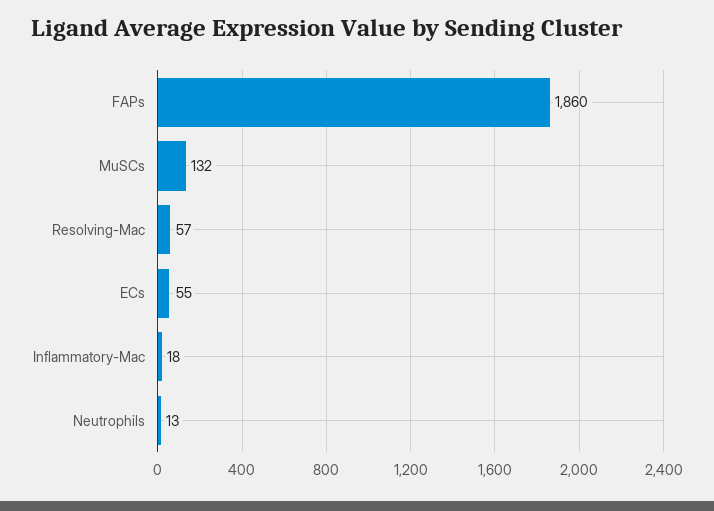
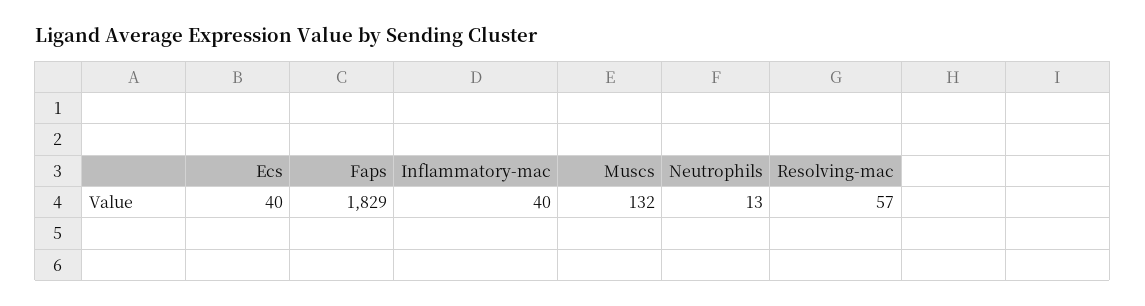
  {
-   "FAPs": 1860,
+   "FAPs": 1829,
    "MuSCs": 132,
    "Resolving-Mac": 57,
-   "ECs": 55,
+   "ECs": 40,
-   "Inflammatory-Mac": 18,
+   "Inflammatory-Mac": 40,
    "Neutrophils": 13
  }

